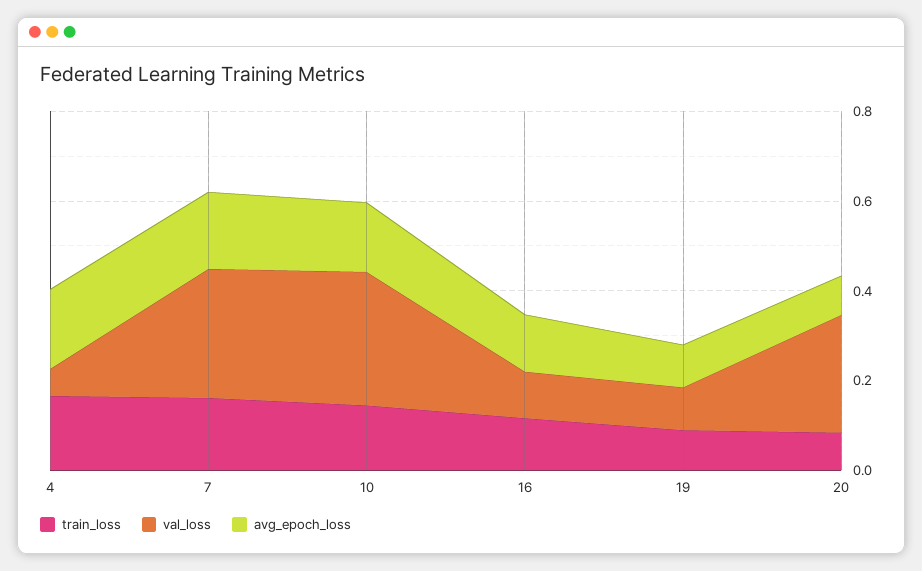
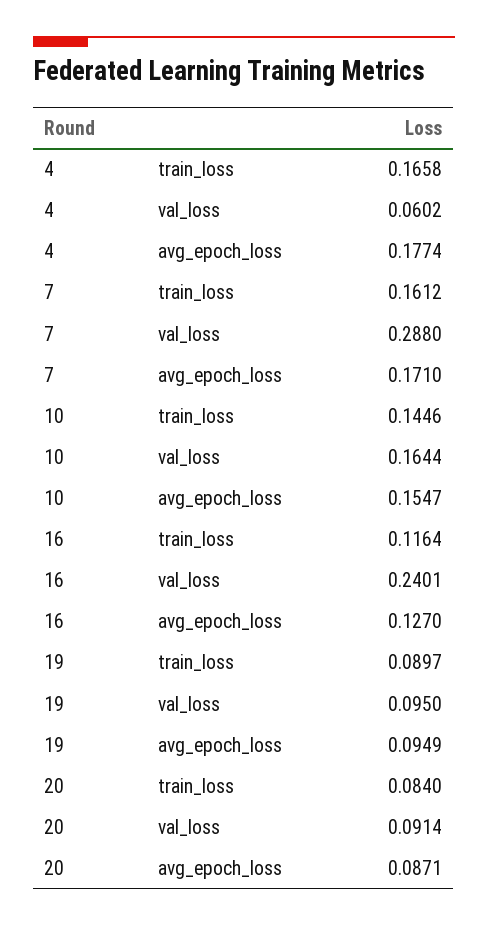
  {
    "train_loss": {
      "4": 0.1658,
      "7": 0.1612,
      "10": 0.1446,
      "16": 0.1164,
      "19": 0.0897,
      "20": 0.084
    },
    "val_loss": {
      "4": 0.0602,
      "7": 0.288,
-     "10": 0.3,
+     "10": 0.1644,
-     "16": 0.1,
+     "16": 0.2401,
      "19": 0.095,
-     "20": 0.25
+     "20": 0.0914
    },
    "avg_epoch_loss": {
      "4": 0.1774,
      "7": 0.171,
      "10": 0.1547,
      "16": 0.127,
      "19": 0.0949,
      "20": 0.0871
    }
  }

